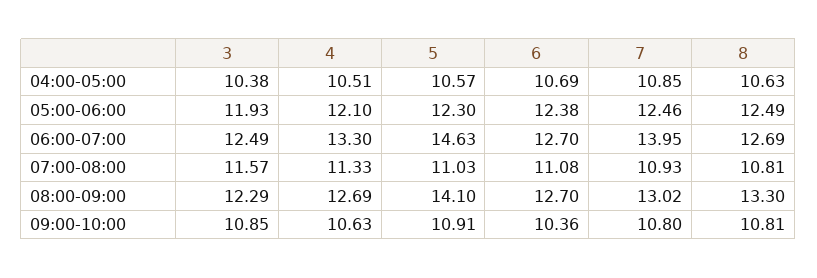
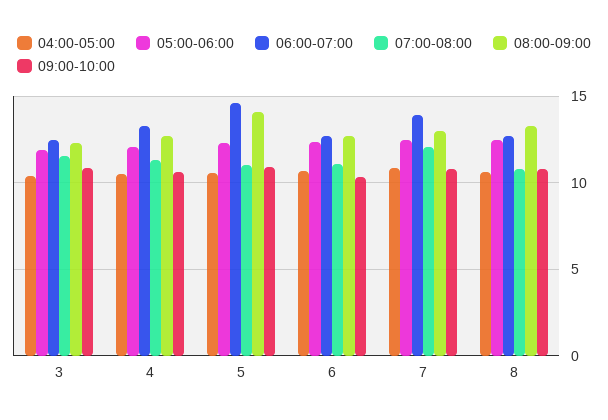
  {
    "04:00-05:00": {
      "3": 10.38,
      "4": 10.51,
      "5": 10.57,
      "6": 10.69,
      "7": 10.85,
      "8": 10.63
    },
    "05:00-06:00": {
      "3": 11.93,
      "4": 12.1,
      "5": 12.3,
      "6": 12.38,
      "7": 12.46,
      "8": 12.49
    },
    "06:00-07:00": {
      "3": 12.49,
      "4": 13.3,
      "5": 14.63,
      "6": 12.7,
      "7": 13.95,
      "8": 12.69
    },
    "07:00-08:00": {
      "3": 11.57,
      "4": 11.33,
      "5": 11.03,
      "6": 11.08,
-     "7": 10.93,
+     "7": 12,
      "8": 10.81
    },
    "08:00-09:00": {
      "3": 12.29,
      "4": 12.69,
      "5": 14.1,
      "6": 12.7,
      "7": 13.02,
      "8": 13.3
    },
    "09:00-10:00": {
      "3": 10.85,
      "4": 10.63,
      "5": 10.91,
      "6": 10.36,
      "7": 10.8,
      "8": 10.81
    }
  }

